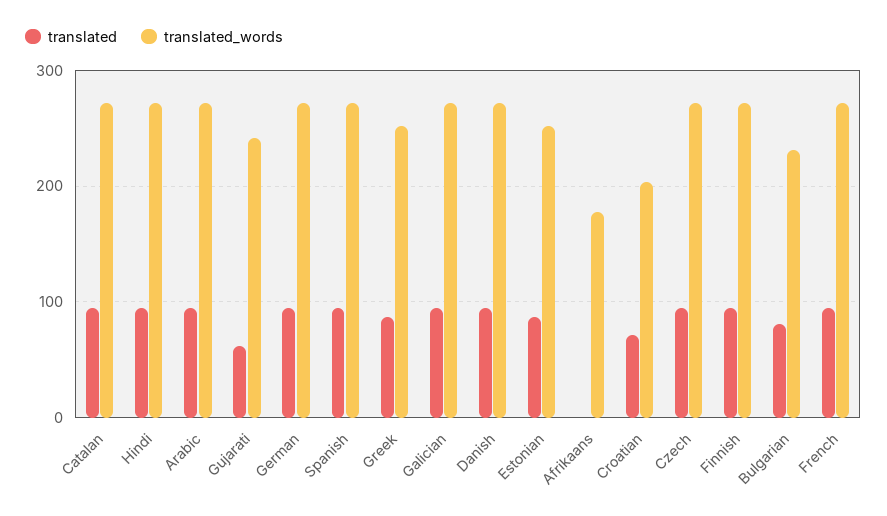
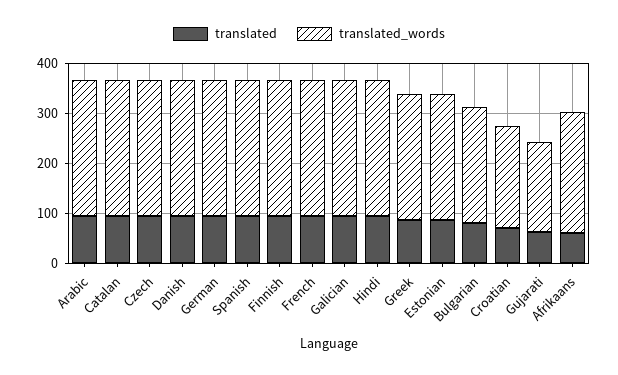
  {
    "translated": {
      "Catalan": 100,
      "Hindi": 100,
      "Arabic": 100,
      "Gujarati": 60,
      "German": 100,
      "Spanish": 100,
      "Greek": 90,
      "Galician": 100,
      "Danish": 100,
      "Estonian": 90,
-     "Afrikaans": 0,
+     "Afrikaans": 60,
      "Croatian": 70,
      "Czech": 100,
      "Finnish": 100,
      "Bulgarian": 80,
      "French": 100
    },
    "translated_words": {
      "Catalan": 270,
      "Hindi": 270,
      "Arabic": 270,
-     "Gujarati": 240,
+     "Gujarati": 180,
      "German": 270,
      "Spanish": 270,
      "Greek": 250,
      "Galician": 270,
      "Danish": 270,
      "Estonian": 250,
-     "Afrikaans": 180,
+     "Afrikaans": 240,
      "Croatian": 200,
      "Czech": 270,
      "Finnish": 270,
      "Bulgarian": 230,
      "French": 270
    }
  }

